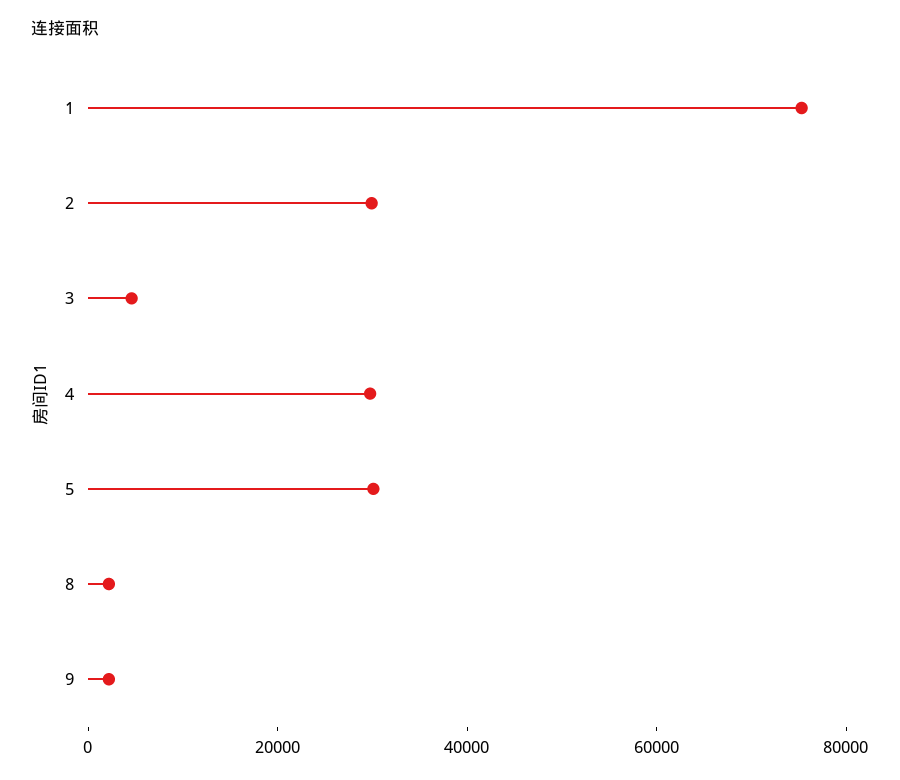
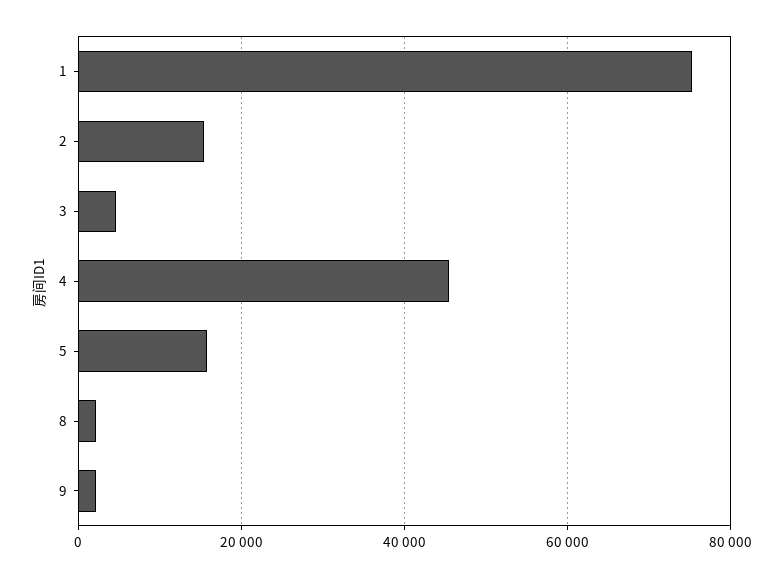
  {
    "1": 76000,
-   "2": 30000,
+   "2": 16000,
    "3": 4000,
-   "4": 30000,
+   "4": 46000,
-   "5": 30000,
+   "5": 16000,
    "8": 2000,
    "9": 2000
  }

